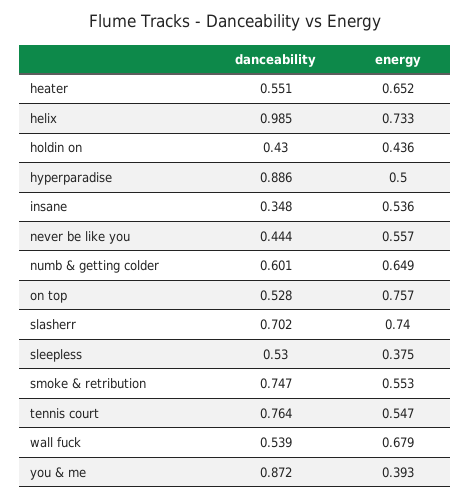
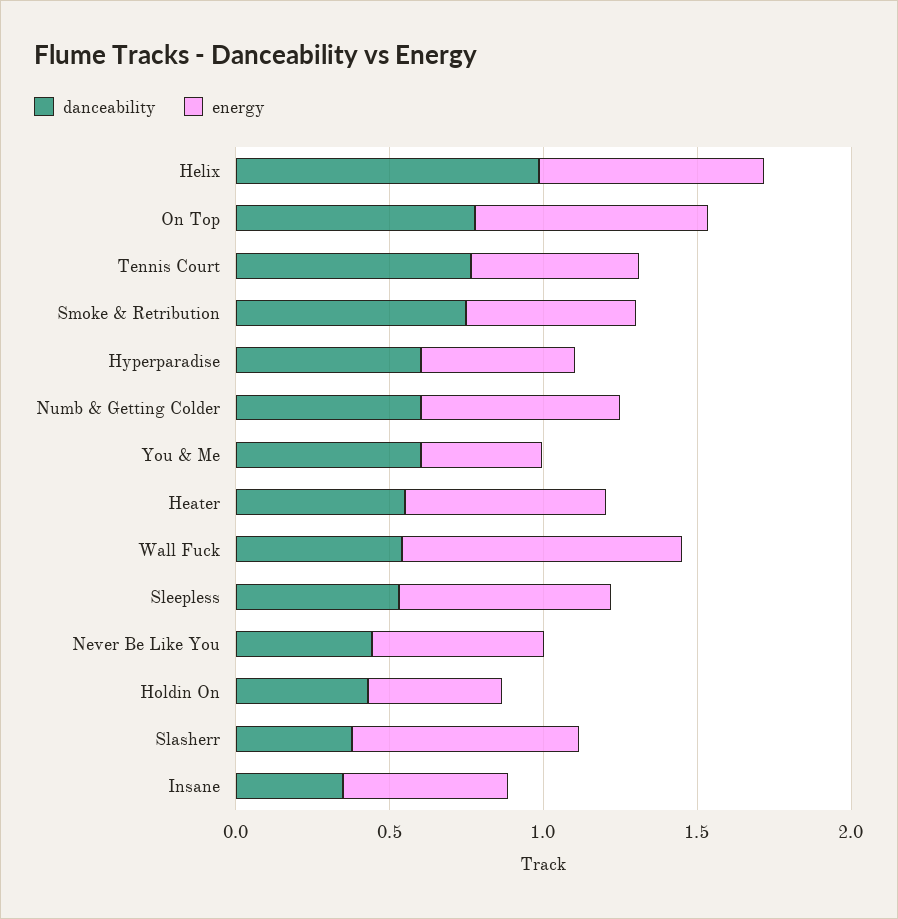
  {
    "danceability": {
      "heater": 0.551,
      "helix": 0.985,
      "holdin on": 0.43,
-     "hyperparadise": 0.886,
+     "hyperparadise": 0.6,
      "insane": 0.348,
      "never be like you": 0.444,
      "numb & getting colder": 0.601,
-     "on top": 0.528,
+     "on top": 0.8,
-     "slasherr": 0.702,
+     "slasherr": 0.4,
      "sleepless": 0.53,
      "smoke & retribution": 0.747,
      "tennis court": 0.764,
      "wall fuck": 0.539,
-     "you & me": 0.872
+     "you & me": 0.6
    },
    "energy": {
      "heater": 0.652,
      "helix": 0.733,
      "holdin on": 0.436,
      "hyperparadise": 0.5,
      "insane": 0.536,
      "never be like you": 0.557,
      "numb & getting colder": 0.649,
      "on top": 0.757,
      "slasherr": 0.74,
-     "sleepless": 0.375,
+     "sleepless": 0.7,
      "smoke & retribution": 0.553,
      "tennis court": 0.547,
-     "wall fuck": 0.679,
+     "wall fuck": 0.9,
      "you & me": 0.393
    }
  }

